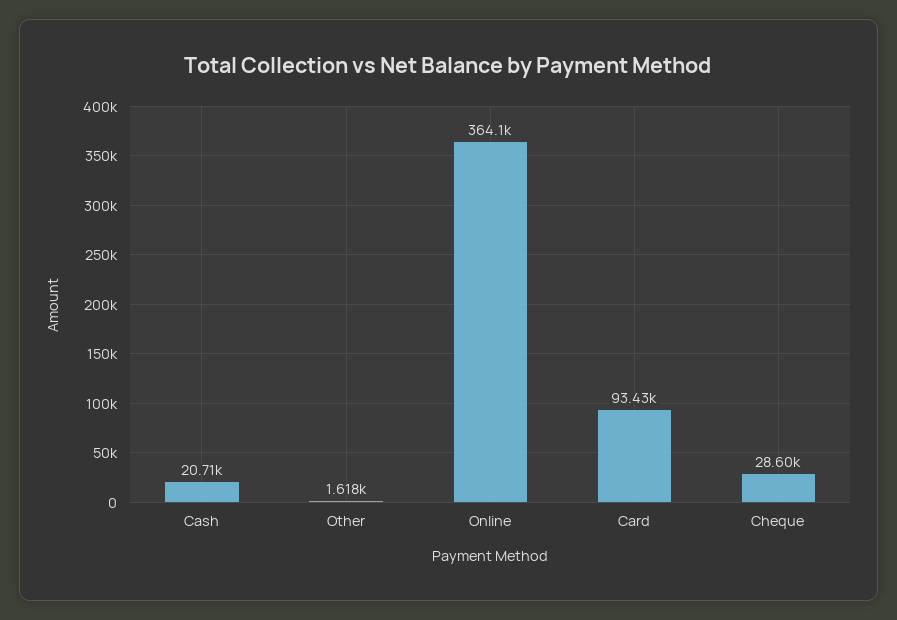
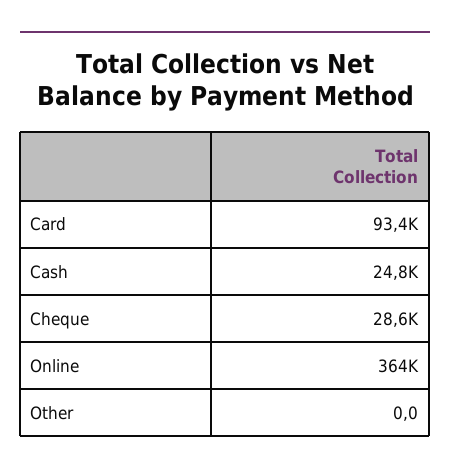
  {
-   "Cash": 20710,
+   "Cash": 24800,
-   "Other": 1618,
+   "Other": 0,
    "Online": 364100,
    "Card": 93430,
    "Cheque": 28600
  }

